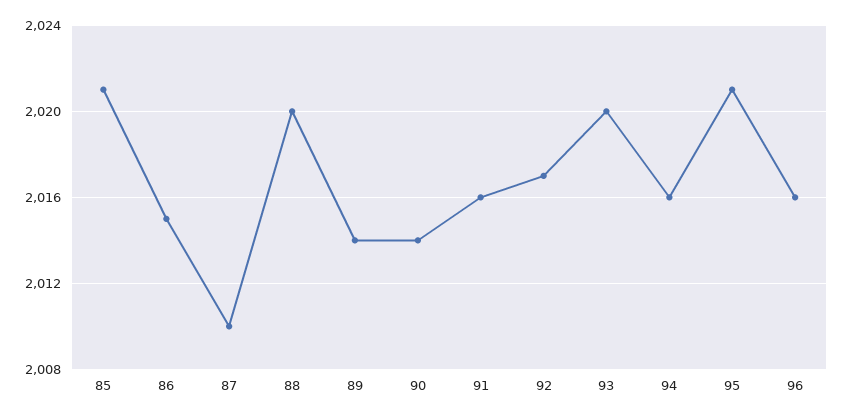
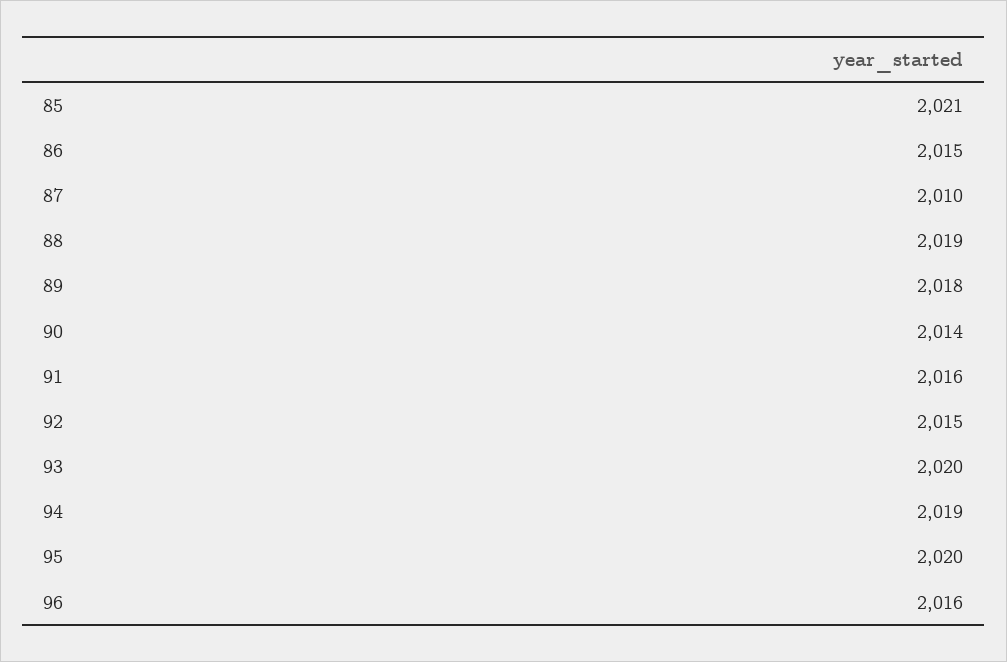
  {
    "85": 2021,
    "86": 2015,
    "87": 2010,
-   "88": 2020,
+   "88": 2019,
-   "89": 2014,
+   "89": 2018,
    "90": 2014,
    "91": 2016,
-   "92": 2017,
+   "92": 2015,
    "93": 2020,
-   "94": 2016,
+   "94": 2019,
-   "95": 2021,
+   "95": 2020,
    "96": 2016
  }

